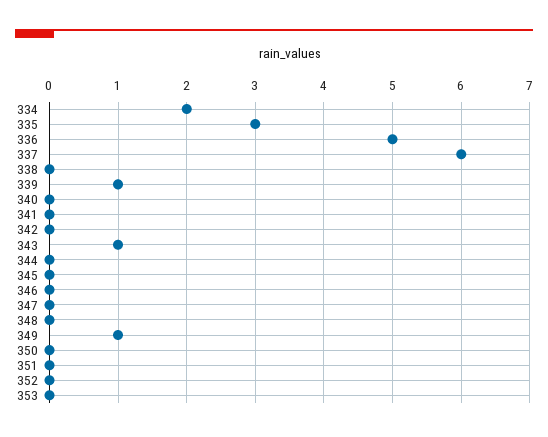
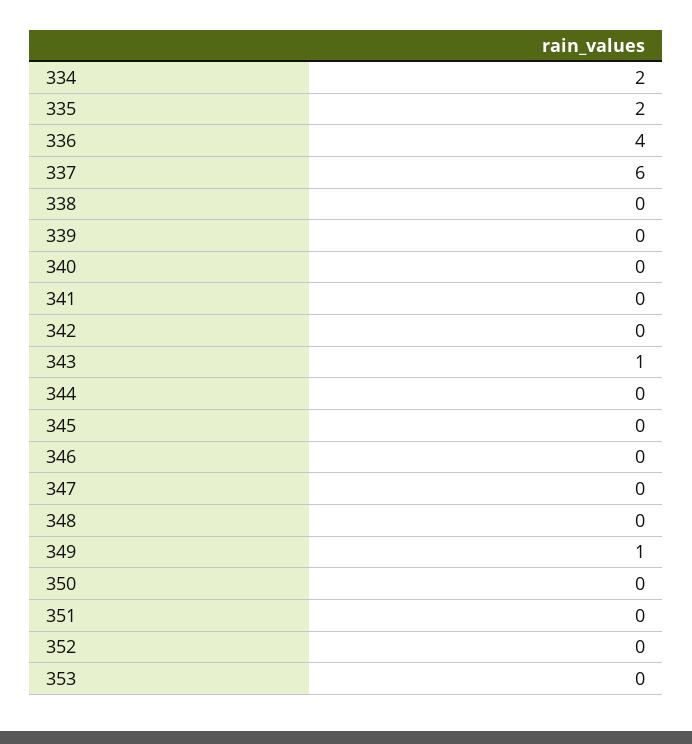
  {
    "334": 2,
-   "335": 3,
+   "335": 2,
-   "336": 5,
+   "336": 4,
    "337": 6,
    "338": 0,
-   "339": 1,
+   "339": 0,
    "340": 0,
    "341": 0,
    "342": 0,
    "343": 1,
    "344": 0,
    "345": 0,
    "346": 0,
    "347": 0,
    "348": 0,
    "349": 1,
    "350": 0,
    "351": 0,
    "352": 0,
    "353": 0
  }

